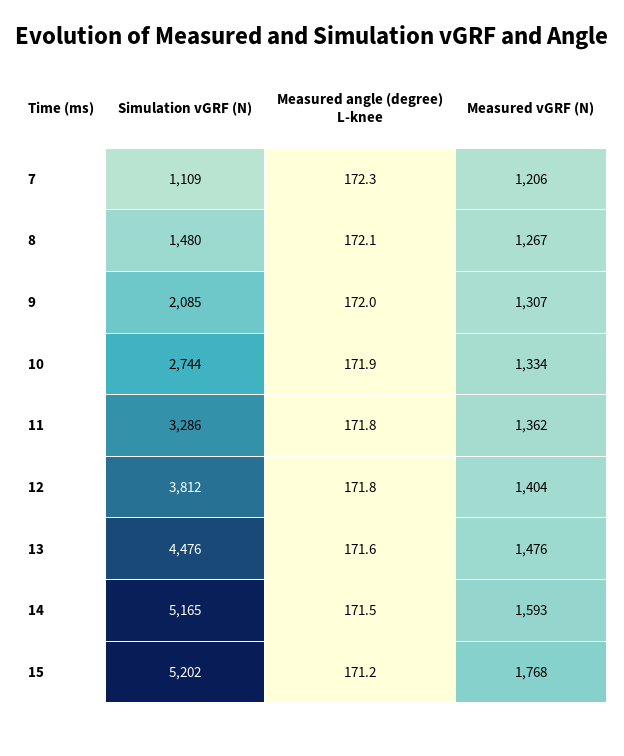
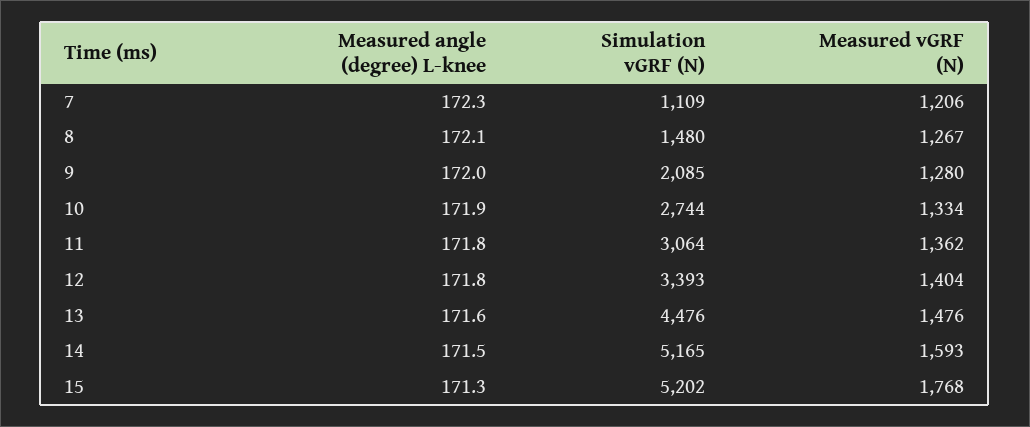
  {
    "Simulation vGRF (N)": {
      "7": 1109,
      "8": 1480,
      "9": 2085,
      "10": 2744,
-     "11": 3286,
+     "11": 3064,
-     "12": 3812,
+     "12": 3393,
      "13": 4476,
      "14": 5165,
      "15": 5202
    },
    "Measured angle (degree) L-knee": {
      "7": 172.3,
      "8": 172.1,
      "9": 172,
      "10": 171.9,
      "11": 171.8,
      "12": 171.8,
      "13": 171.6,
      "14": 171.5,
-     "15": 171.2
+     "15": 171.3
    },
    "Measured vGRF (N)": {
      "7": 1206,
      "8": 1267,
-     "9": 1307,
+     "9": 1280,
      "10": 1334,
      "11": 1362,
      "12": 1404,
      "13": 1476,
      "14": 1593,
      "15": 1768
    }
  }

